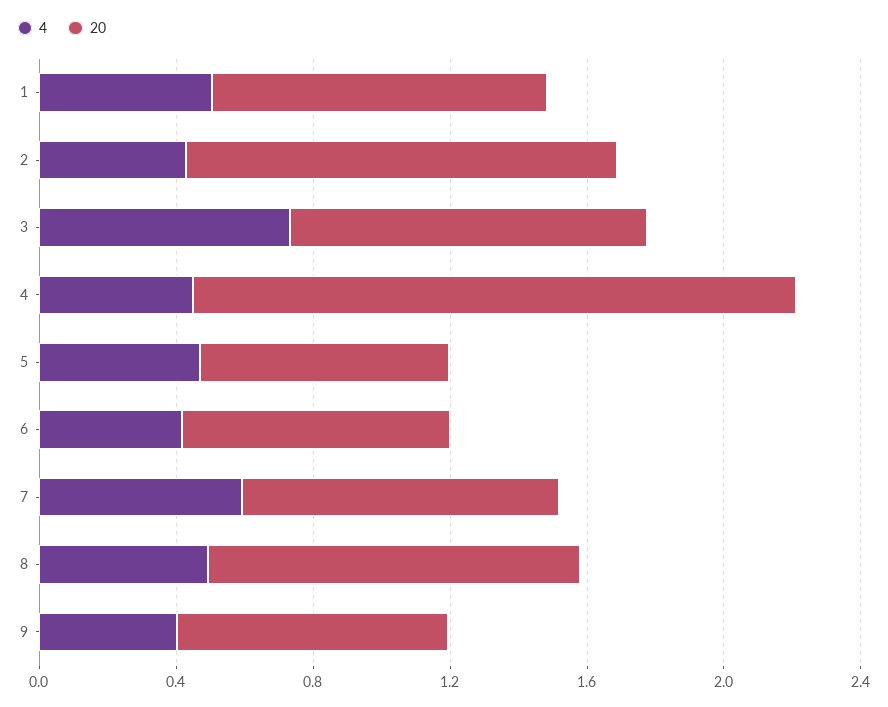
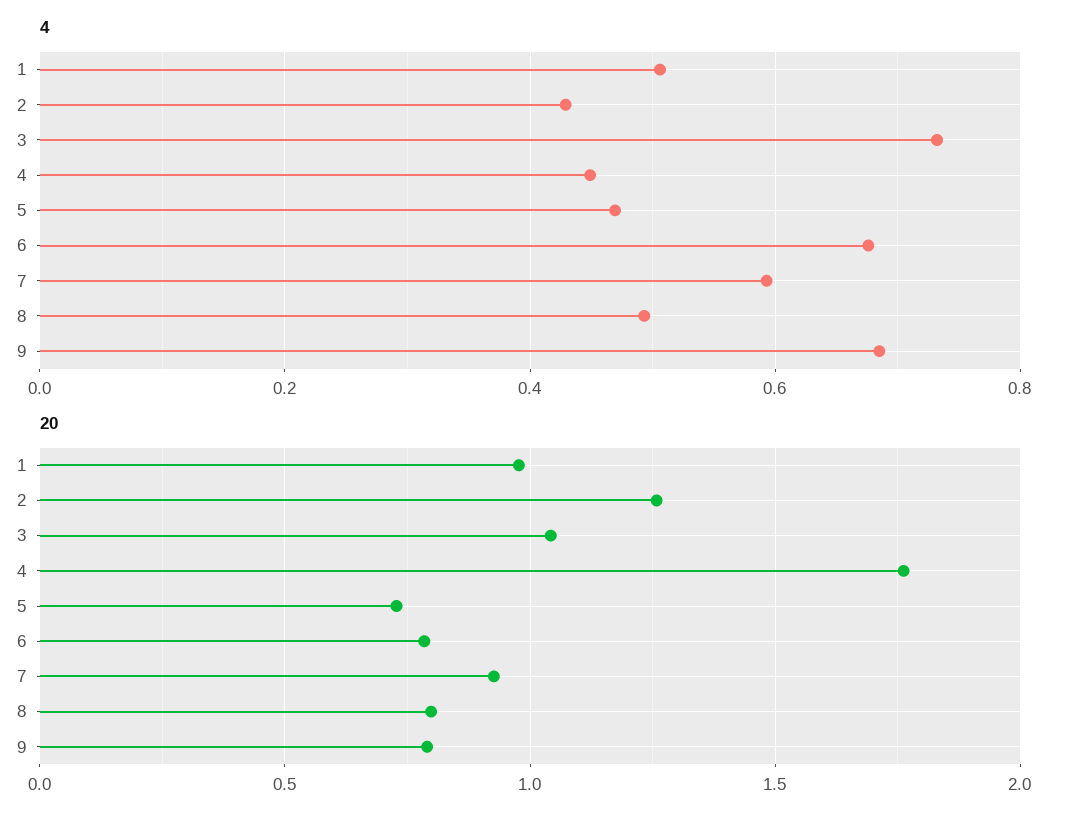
  {
    "4": {
      "1": 0.5,
      "2": 0.42,
      "3": 0.74,
      "4": 0.44,
      "5": 0.46,
-     "6": 0.4,
+     "6": 0.68,
      "7": 0.6,
      "8": 0.5,
-     "9": 0.4
+     "9": 0.68
    },
    "20": {
      "1": 1,
      "2": 1.25,
      "3": 1.05,
      "4": 1.75,
      "5": 0.75,
      "6": 0.8,
      "7": 0.95,
-     "8": 1.1,
+     "8": 0.8,
      "9": 0.8
    }
  }

